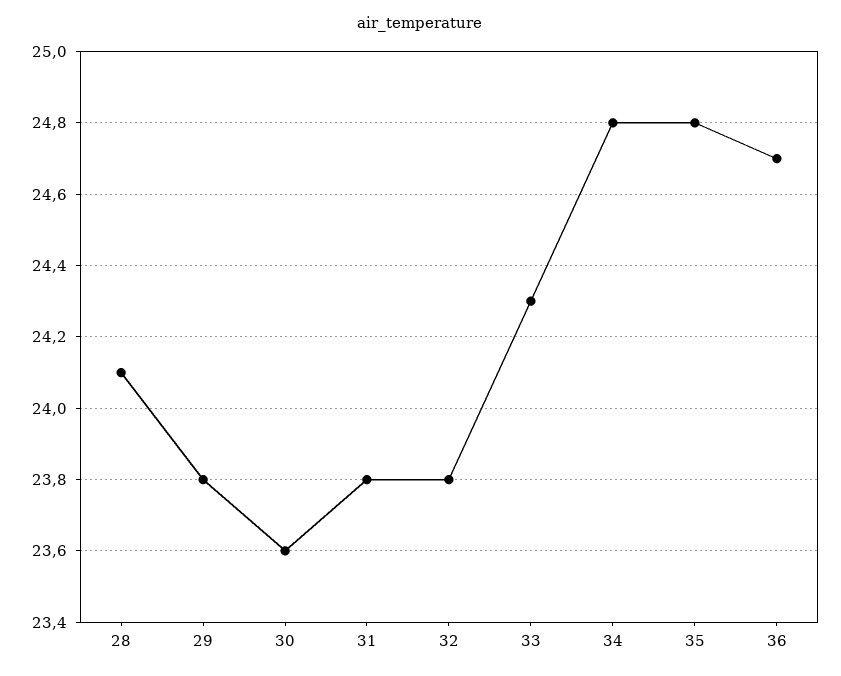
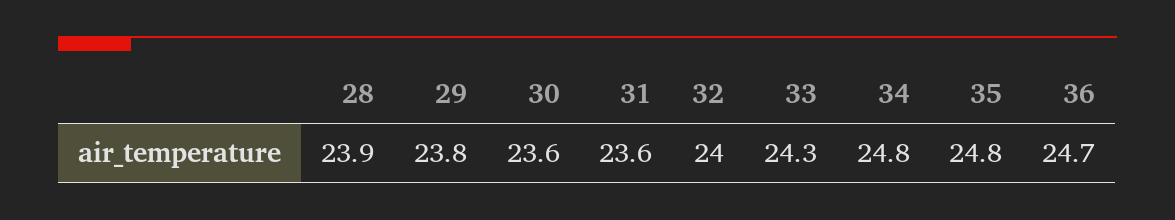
  {
-   "28": 24.1,
+   "28": 23.9,
    "29": 23.8,
    "30": 23.6,
-   "31": 23.8,
+   "31": 23.6,
-   "32": 23.8,
+   "32": 24,
    "33": 24.3,
    "34": 24.8,
    "35": 24.8,
    "36": 24.7
  }

